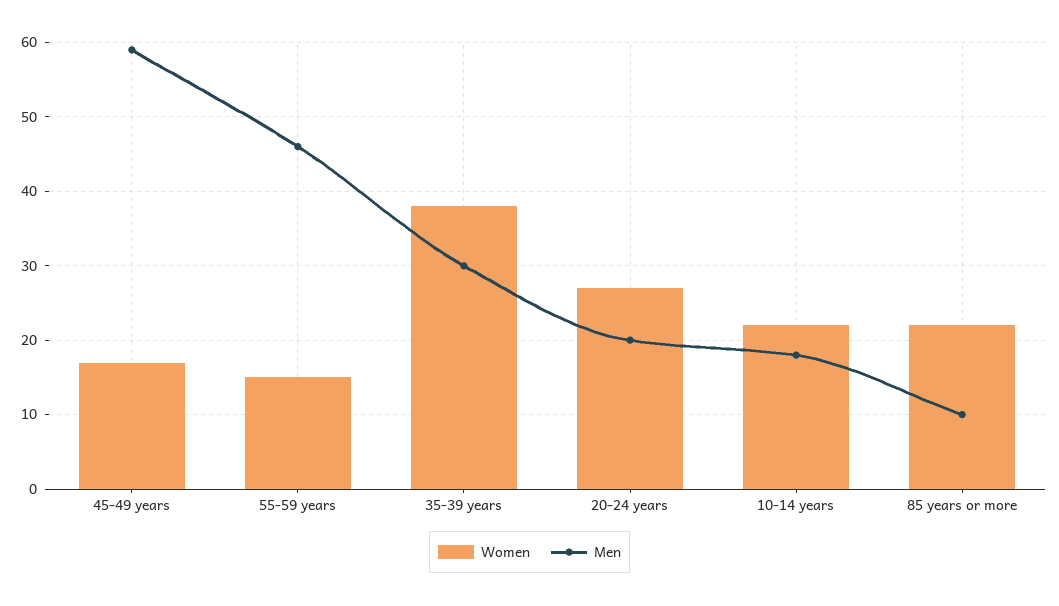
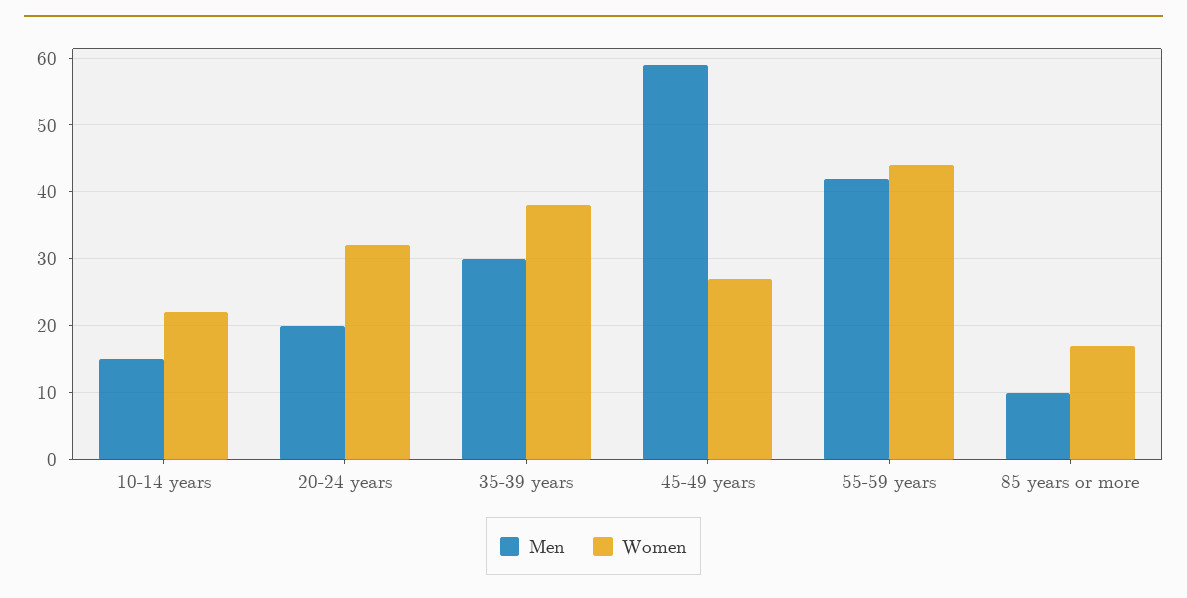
  {
    "Women": {
-     "45-49 years": 17,
+     "45-49 years": 27,
-     "55-59 years": 15,
+     "55-59 years": 44,
      "35-39 years": 38,
-     "20-24 years": 27,
+     "20-24 years": 32,
      "10-14 years": 22,
-     "85 years or more": 22
+     "85 years or more": 17
    },
    "Men": {
      "45-49 years": 59,
-     "55-59 years": 46,
+     "55-59 years": 42,
      "35-39 years": 30,
      "20-24 years": 20,
-     "10-14 years": 18,
+     "10-14 years": 15,
      "85 years or more": 10
    }
  }

